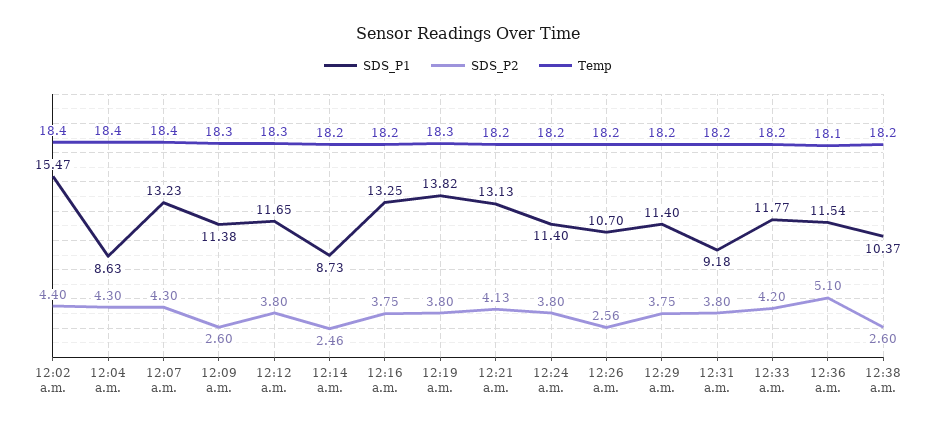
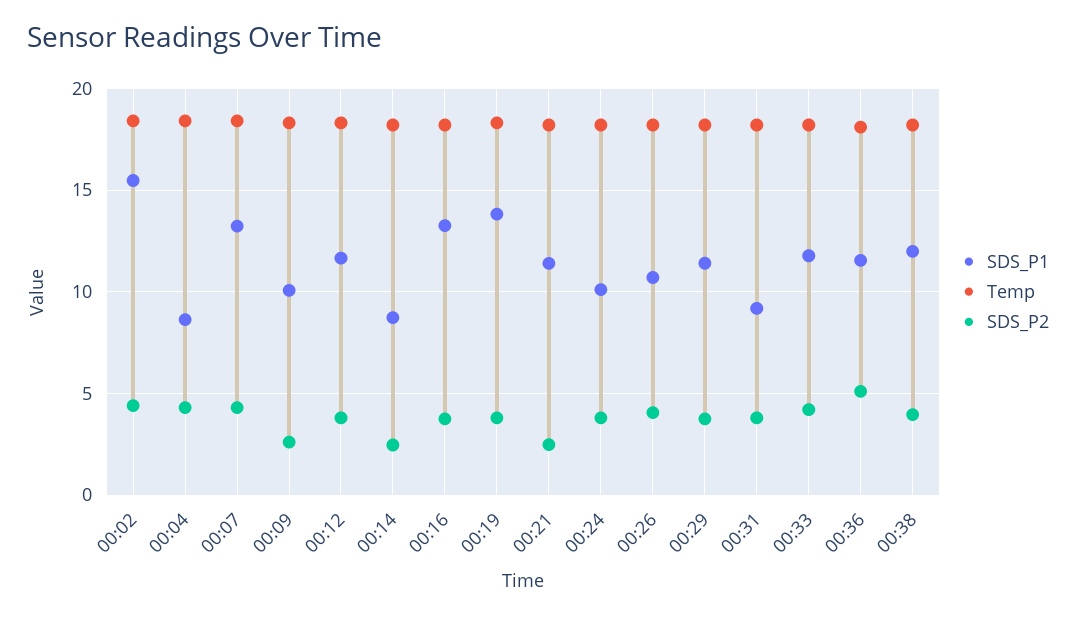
  {
    "SDS_P1": {
      "12:02 a.m.": 15.47,
      "12:04 a.m.": 8.63,
      "12:07 a.m.": 13.23,
-     "12:09 a.m.": 11.38,
+     "12:09 a.m.": 10,
      "12:12 a.m.": 11.65,
      "12:14 a.m.": 8.73,
      "12:16 a.m.": 13.25,
      "12:19 a.m.": 13.82,
-     "12:21 a.m.": 13.13,
+     "12:21 a.m.": 11.5,
-     "12:24 a.m.": 11.4,
+     "12:24 a.m.": 10,
      "12:26 a.m.": 10.7,
      "12:29 a.m.": 11.4,
      "12:31 a.m.": 9.18,
      "12:33 a.m.": 11.77,
      "12:36 a.m.": 11.54,
-     "12:38 a.m.": 10.37
+     "12:38 a.m.": 12
    },
    "SDS_P2": {
      "12:02 a.m.": 4.4,
      "12:04 a.m.": 4.3,
      "12:07 a.m.": 4.3,
      "12:09 a.m.": 2.6,
      "12:12 a.m.": 3.8,
      "12:14 a.m.": 2.46,
      "12:16 a.m.": 3.75,
      "12:19 a.m.": 3.8,
-     "12:21 a.m.": 4.13,
+     "12:21 a.m.": 2.5,
      "12:24 a.m.": 3.8,
-     "12:26 a.m.": 2.56,
+     "12:26 a.m.": 4,
      "12:29 a.m.": 3.75,
      "12:31 a.m.": 3.8,
      "12:33 a.m.": 4.2,
      "12:36 a.m.": 5.1,
-     "12:38 a.m.": 2.6
+     "12:38 a.m.": 4
    },
    "Temp": {
      "12:02 a.m.": 18.4,
      "12:04 a.m.": 18.4,
      "12:07 a.m.": 18.4,
      "12:09 a.m.": 18.3,
      "12:12 a.m.": 18.3,
      "12:14 a.m.": 18.2,
      "12:16 a.m.": 18.2,
      "12:19 a.m.": 18.3,
      "12:21 a.m.": 18.2,
      "12:24 a.m.": 18.2,
      "12:26 a.m.": 18.2,
      "12:29 a.m.": 18.2,
      "12:31 a.m.": 18.2,
      "12:33 a.m.": 18.2,
      "12:36 a.m.": 18.1,
      "12:38 a.m.": 18.2
    }
  }

